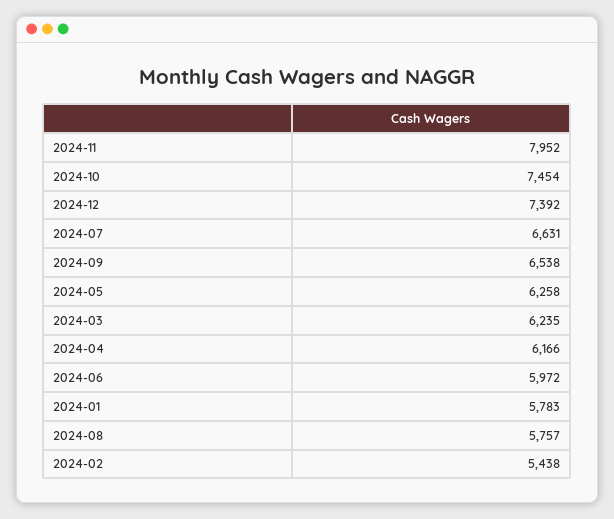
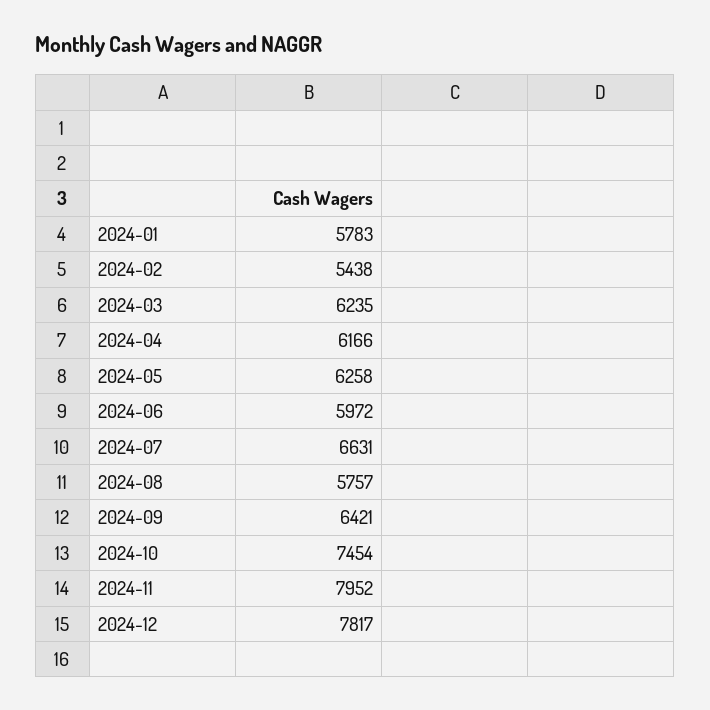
  {
    "2024-11": 7952,
    "2024-10": 7454,
-   "2024-12": 7392,
+   "2024-12": 7817,
    "2024-07": 6631,
-   "2024-09": 6538,
+   "2024-09": 6421,
    "2024-05": 6258,
    "2024-03": 6235,
    "2024-04": 6166,
    "2024-06": 5972,
    "2024-01": 5783,
    "2024-08": 5757,
    "2024-02": 5438
  }

